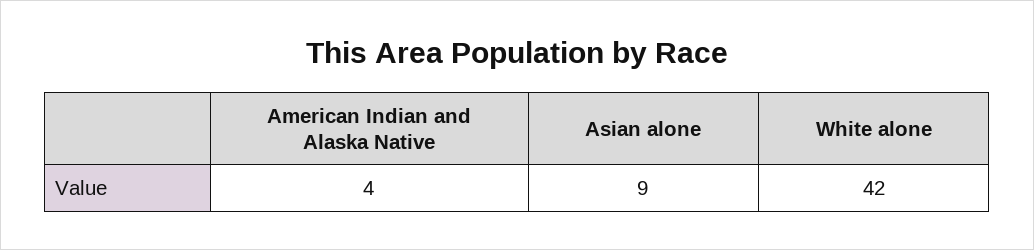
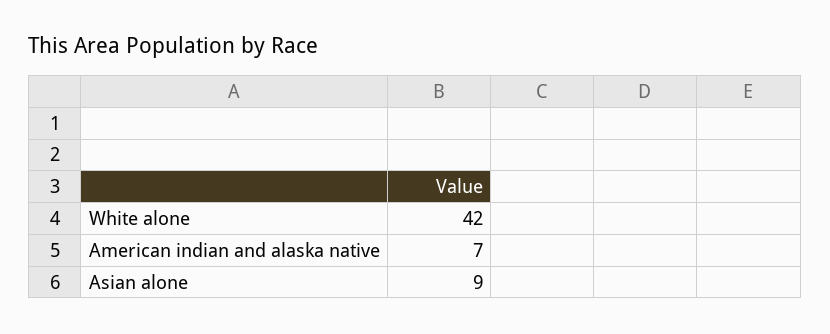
  {
-   "American Indian and Alaska Native": 4,
+   "American Indian and Alaska Native": 7,
    "Asian alone": 9,
    "White alone": 42
  }

